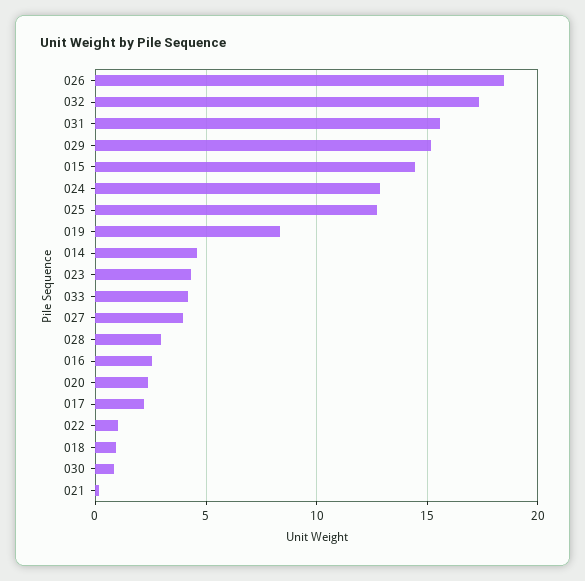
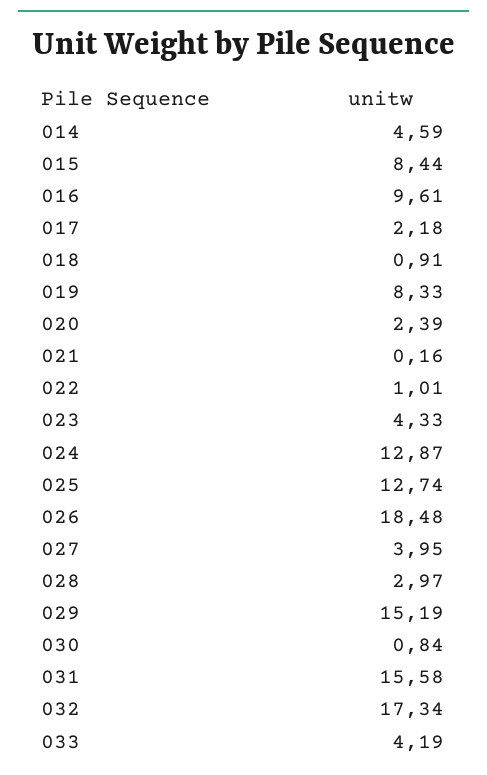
  {
    "026": 18.48,
    "032": 17.34,
    "031": 15.58,
    "029": 15.19,
-   "015": 14.5,
+   "015": 8.44,
    "024": 12.87,
    "025": 12.74,
    "019": 8.33,
    "014": 4.59,
    "023": 4.33,
    "033": 4.19,
    "027": 3.95,
    "028": 2.97,
-   "016": 2.5,
+   "016": 9.61,
    "020": 2.39,
    "017": 2.18,
    "022": 1.01,
    "018": 0.91,
    "030": 0.84,
    "021": 0.16
  }

